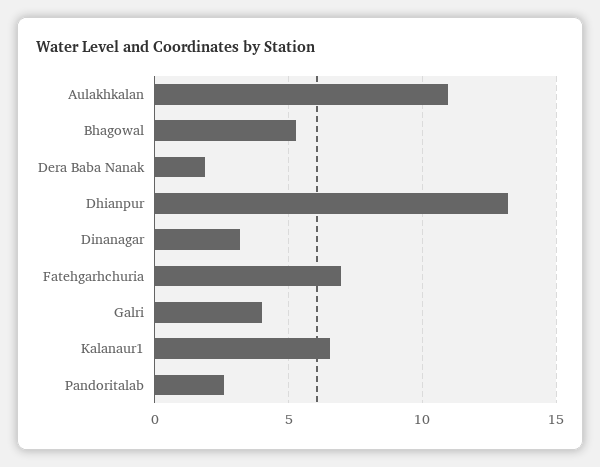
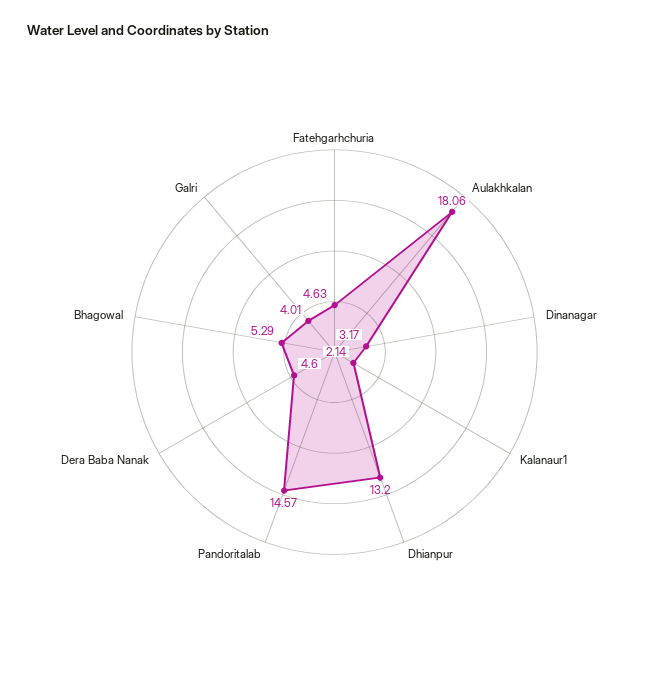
  {
-   "Aulakhkalan": 11,
+   "Aulakhkalan": 18.06,
    "Bhagowal": 5.29,
-   "Dera Baba Nanak": 2,
+   "Dera Baba Nanak": 4.6,
    "Dhianpur": 13.2,
    "Dinanagar": 3.17,
-   "Fatehgarhchuria": 7,
+   "Fatehgarhchuria": 4.63,
    "Galri": 4.01,
-   "Kalanaur1": 6.5,
+   "Kalanaur1": 2.14,
-   "Pandoritalab": 2.5
+   "Pandoritalab": 14.57
  }

